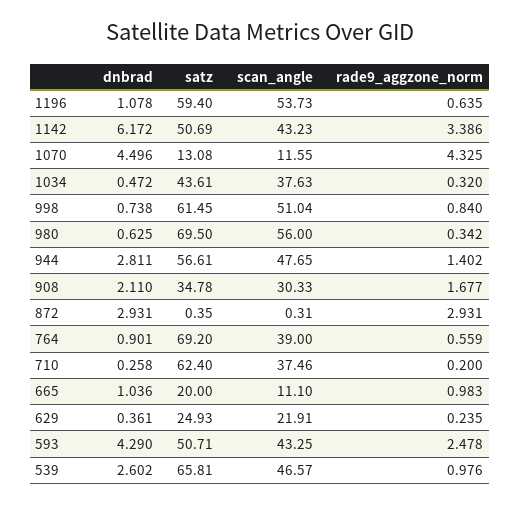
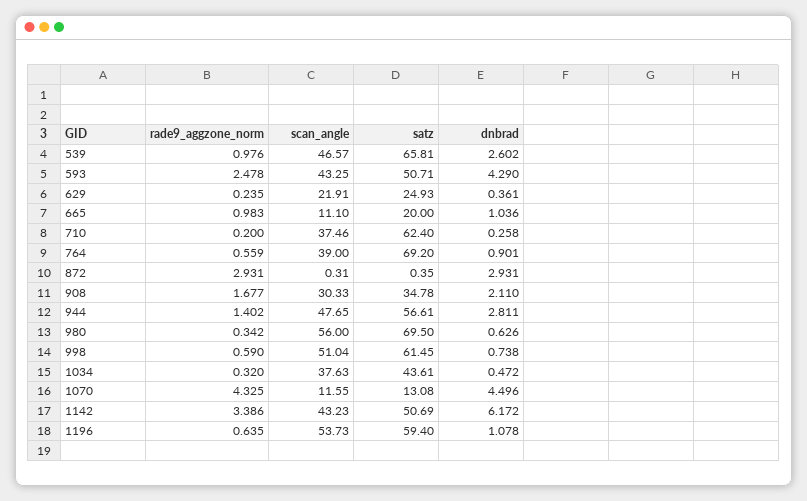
  {
    "dnbrad": {
      "1196": 1.078,
      "1142": 6.172,
      "1070": 4.496,
      "1034": 0.472,
      "998": 0.738,
-     "980": 0.625,
+     "980": 0.626,
      "944": 2.811,
      "908": 2.11,
      "872": 2.931,
      "764": 0.901,
      "710": 0.258,
      "665": 1.036,
      "629": 0.361,
      "593": 4.29,
      "539": 2.602
    },
    "satz": {
      "1196": 59.4,
      "1142": 50.69,
      "1070": 13.08,
      "1034": 43.61,
      "998": 61.45,
      "980": 69.5,
      "944": 56.61,
      "908": 34.78,
      "872": 0.35,
      "764": 69.2,
      "710": 62.4,
      "665": 20,
      "629": 24.93,
      "593": 50.71,
      "539": 65.81
    },
    "scan_angle": {
      "1196": 53.73,
      "1142": 43.23,
      "1070": 11.55,
      "1034": 37.63,
      "998": 51.04,
      "980": 56,
      "944": 47.65,
      "908": 30.33,
      "872": 0.31,
      "764": 39,
      "710": 37.46,
      "665": 11.1,
      "629": 21.91,
      "593": 43.25,
      "539": 46.57
    },
    "rade9_aggzone_norm": {
      "1196": 0.635,
      "1142": 3.386,
      "1070": 4.325,
      "1034": 0.32,
-     "998": 0.84,
+     "998": 0.59,
      "980": 0.342,
      "944": 1.402,
      "908": 1.677,
      "872": 2.931,
      "764": 0.559,
      "710": 0.2,
      "665": 0.983,
      "629": 0.235,
      "593": 2.478,
      "539": 0.976
    }
  }

